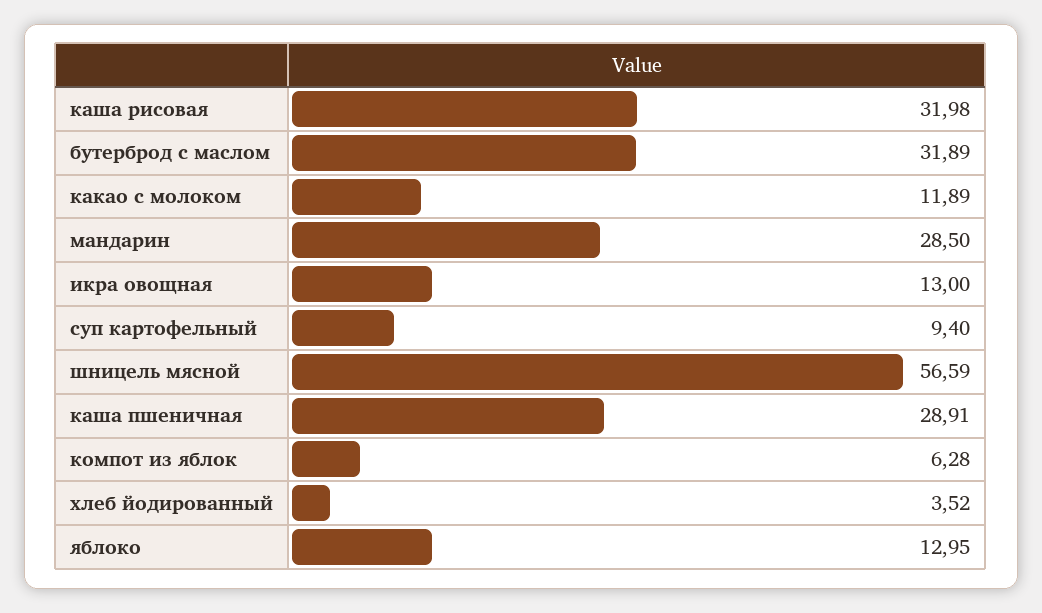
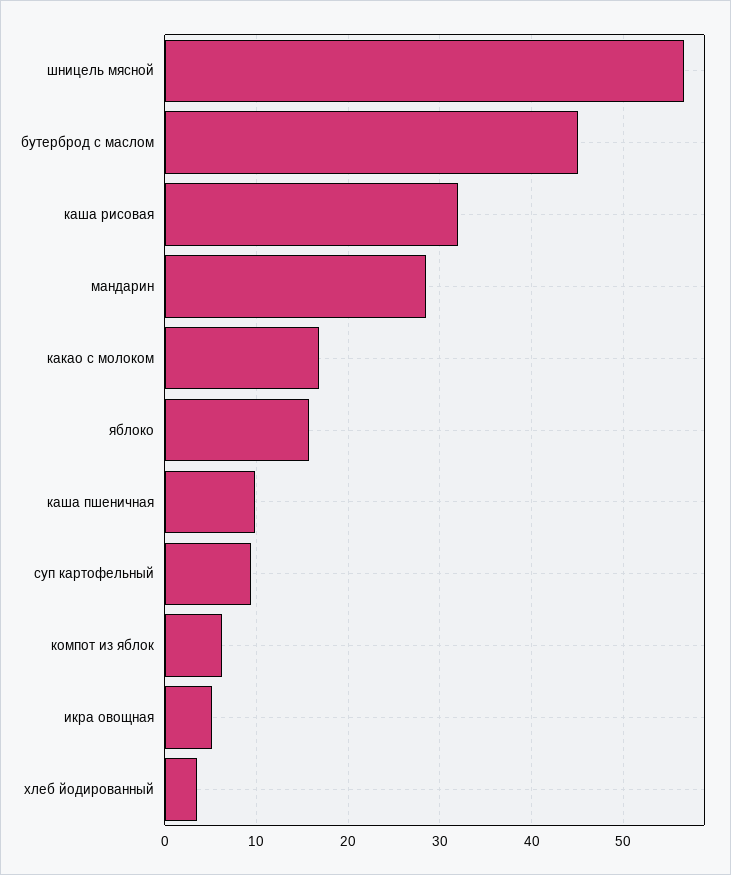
  {
    "каша рисовая": 31.98,
-   "бутерброд с маслом": 31.89,
+   "бутерброд с маслом": 45,
-   "какао с молоком": 11.89,
+   "какао с молоком": 17,
    "мандарин": 28.5,
-   "икра овощная": 13,
+   "икра овощная": 5,
    "суп картофельный": 9.4,
    "шницель мясной": 56.59,
-   "каша пшеничная": 28.91,
+   "каша пшеничная": 10,
    "компот из яблок": 6.28,
    "хлеб йодированный": 3.52,
-   "яблоко": 12.95
+   "яблоко": 16
  }

